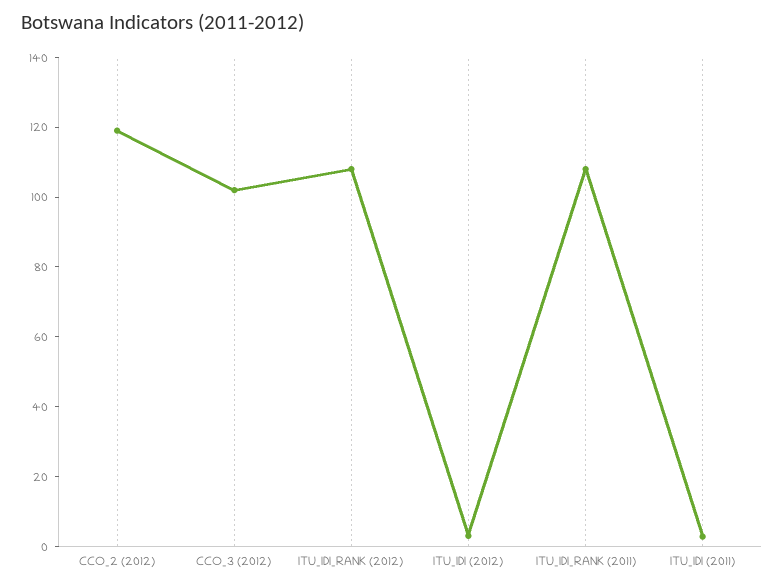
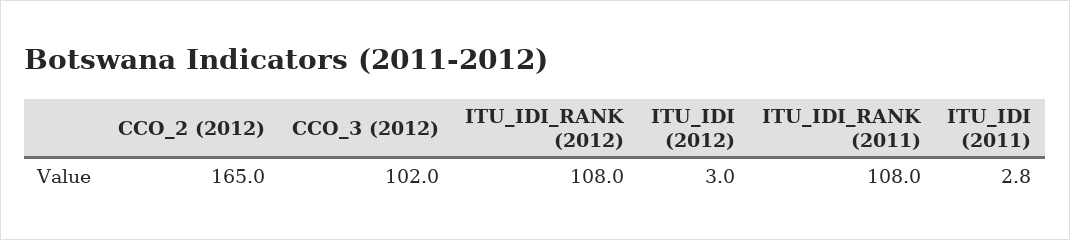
  {
-   "CCO_2 (2012)": 120,
+   "CCO_2 (2012)": 165,
    "CCO_3 (2012)": 102,
    "ITU_IDI_RANK (2012)": 108,
    "ITU_IDI (2012)": 3,
    "ITU_IDI_RANK (2011)": 108,
    "ITU_IDI (2011)": 2.8
  }

